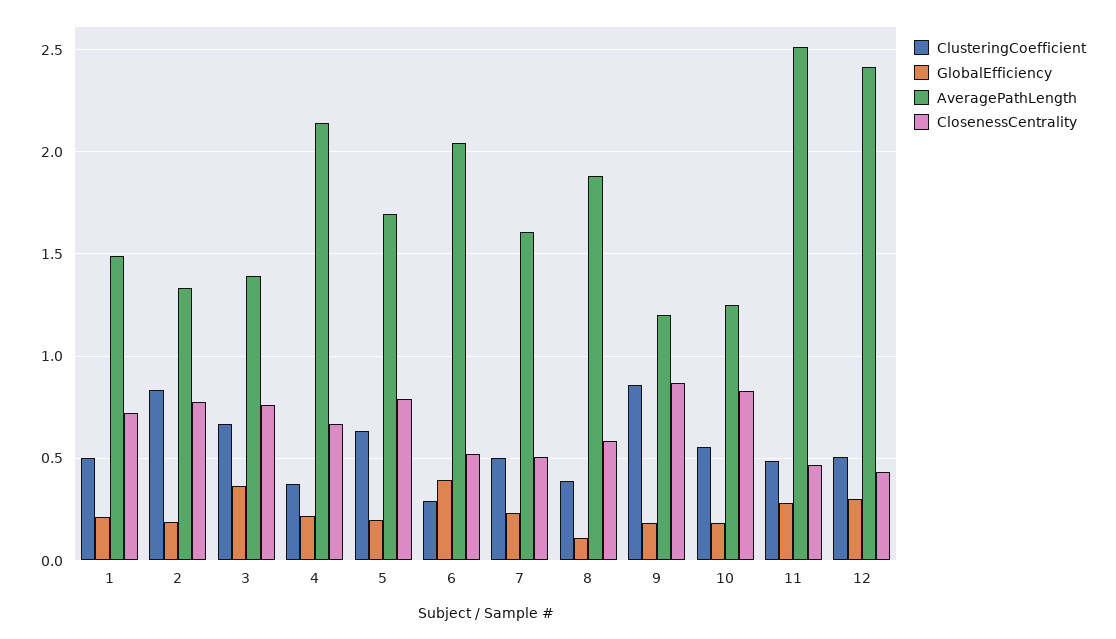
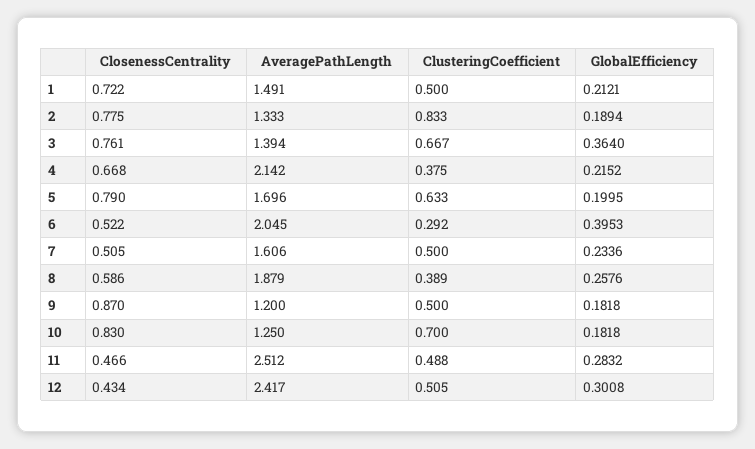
  {
    "ClusteringCoefficient": {
      "1": 0.5,
      "2": 0.833,
      "3": 0.667,
      "4": 0.375,
      "5": 0.633,
      "6": 0.292,
      "7": 0.5,
      "8": 0.389,
-     "9": 0.85,
+     "9": 0.5,
-     "10": 0.55,
+     "10": 0.7,
      "11": 0.488,
      "12": 0.505
    },
    "GlobalEfficiency": {
      "1": 0.2121,
      "2": 0.1894,
      "3": 0.364,
      "4": 0.2152,
      "5": 0.1995,
      "6": 0.3953,
      "7": 0.2336,
-     "8": 0.1,
+     "8": 0.2576,
      "9": 0.1818,
      "10": 0.1818,
      "11": 0.2832,
      "12": 0.3008
    },
    "AveragePathLength": {
      "1": 1.491,
      "2": 1.333,
      "3": 1.394,
      "4": 2.142,
      "5": 1.696,
      "6": 2.045,
      "7": 1.606,
      "8": 1.879,
      "9": 1.2,
      "10": 1.25,
      "11": 2.512,
      "12": 2.417
    },
    "ClosenessCentrality": {
      "1": 0.722,
      "2": 0.775,
      "3": 0.761,
      "4": 0.668,
      "5": 0.79,
      "6": 0.522,
      "7": 0.505,
      "8": 0.586,
      "9": 0.87,
      "10": 0.83,
      "11": 0.466,
      "12": 0.434
    }
  }

